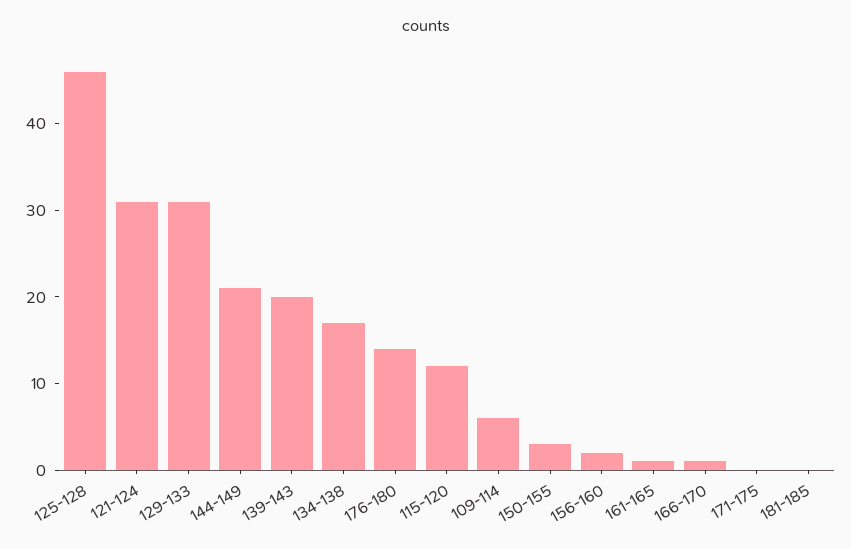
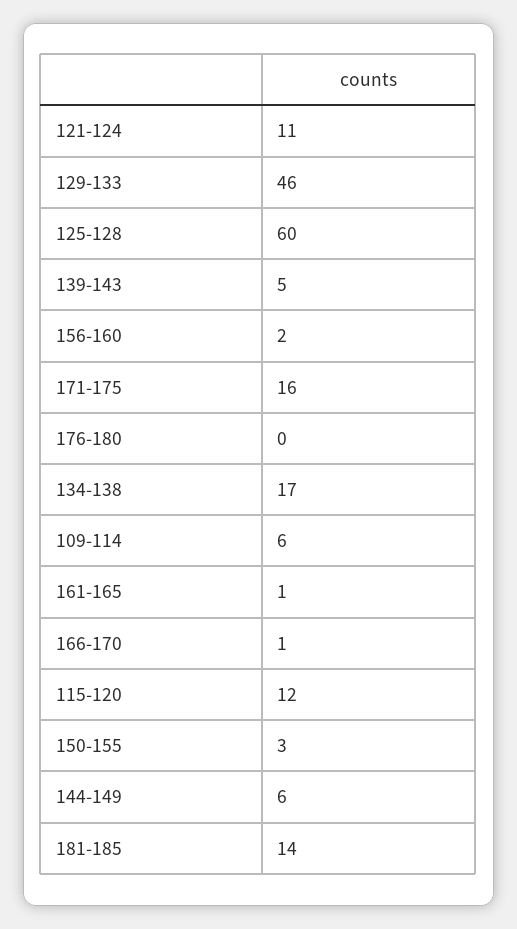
  {
-   "125-128": 46,
+   "125-128": 60,
-   "121-124": 31,
+   "121-124": 11,
-   "129-133": 31,
+   "129-133": 46,
-   "144-149": 21,
+   "144-149": 6,
-   "139-143": 20,
+   "139-143": 5,
    "134-138": 17,
-   "176-180": 14,
+   "176-180": 0,
    "115-120": 12,
    "109-114": 6,
    "150-155": 3,
    "156-160": 2,
    "161-165": 1,
    "166-170": 1,
-   "171-175": 0,
+   "171-175": 16,
-   "181-185": 0
+   "181-185": 14
  }

